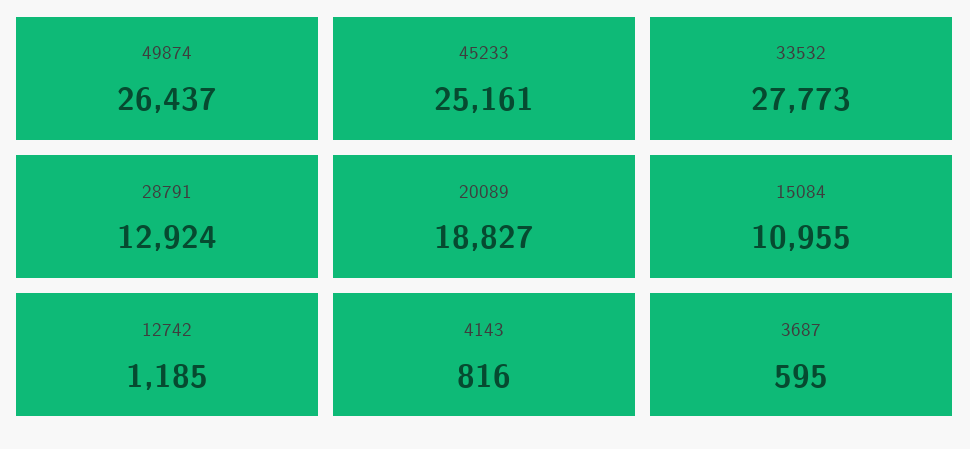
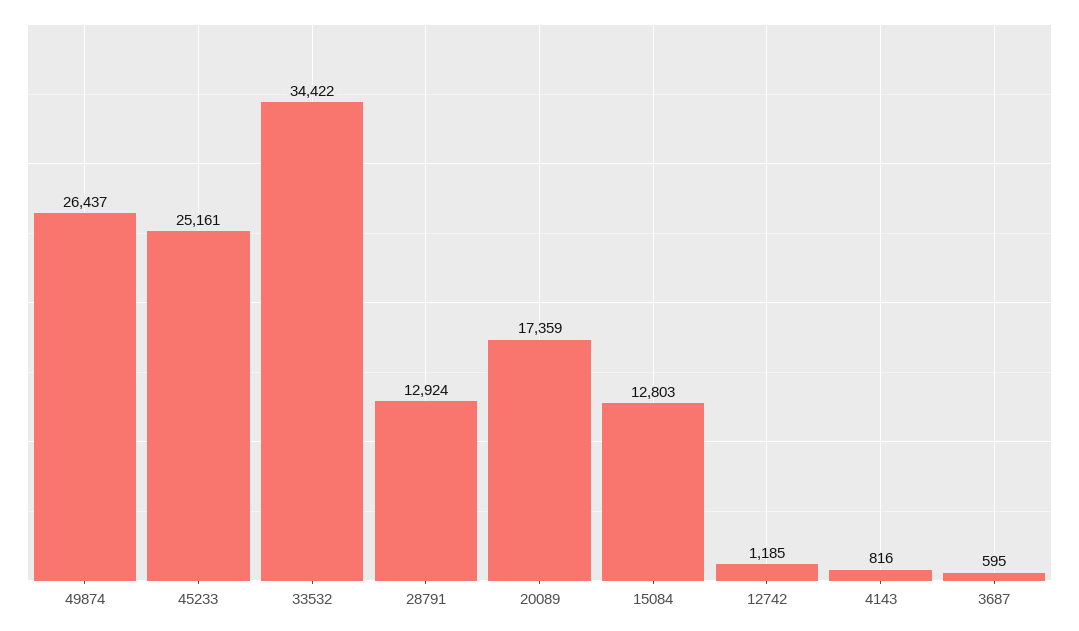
  {
    "49874": 26437,
    "45233": 25161,
-   "33532": 27773,
+   "33532": 34422,
    "28791": 12924,
-   "20089": 18827,
+   "20089": 17359,
-   "15084": 10955,
+   "15084": 12803,
    "12742": 1185,
    "4143": 816,
    "3687": 595
  }

